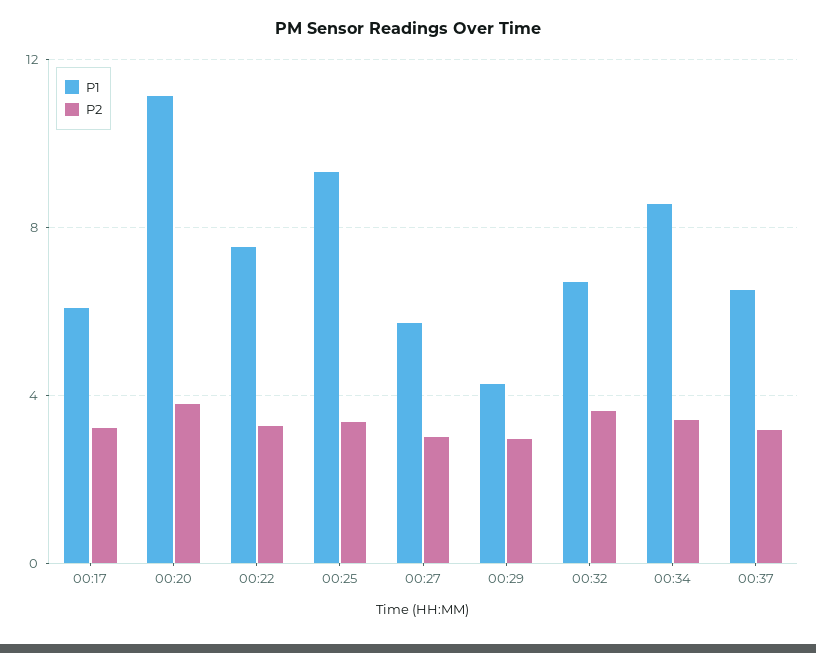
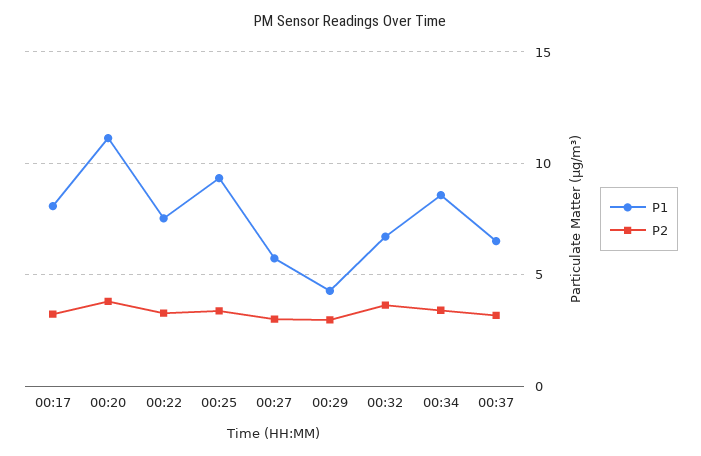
  {
    "P1": {
-     "00:17": 6,
+     "00:17": 8,
      "00:20": 11,
      "00:22": 7.5,
      "00:25": 9.5,
      "00:27": 5.5,
      "00:29": 4.5,
      "00:32": 6.5,
      "00:34": 8.5,
      "00:37": 6.5
    },
    "P2": {
      "00:17": 3,
      "00:20": 4,
      "00:22": 3.5,
      "00:25": 3.5,
      "00:27": 3,
      "00:29": 3,
      "00:32": 3.5,
      "00:34": 3.5,
      "00:37": 3
    }
  }

